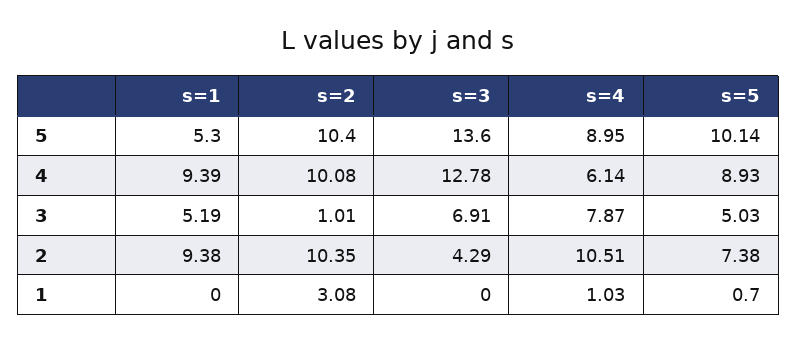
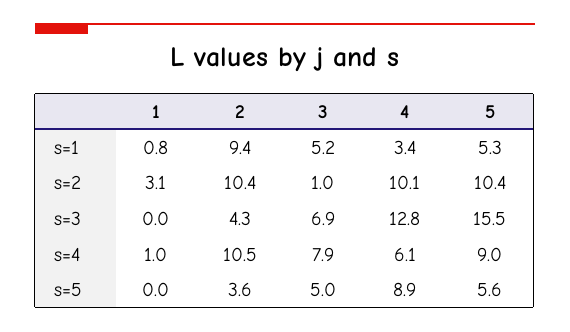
  {
    "s=1": {
      "5": 5.3,
-     "4": 9.39,
+     "4": 3.4,
      "3": 5.19,
      "2": 9.38,
-     "1": 0
+     "1": 0.8
    },
    "s=2": {
      "5": 10.4,
      "4": 10.08,
      "3": 1.01,
      "2": 10.35,
      "1": 3.08
    },
    "s=3": {
-     "5": 13.6,
+     "5": 15.5,
      "4": 12.78,
      "3": 6.91,
      "2": 4.29,
      "1": 0
    },
    "s=4": {
      "5": 8.95,
      "4": 6.14,
      "3": 7.87,
      "2": 10.51,
      "1": 1.03
    },
    "s=5": {
-     "5": 10.14,
+     "5": 5.6,
      "4": 8.93,
      "3": 5.03,
-     "2": 7.38,
+     "2": 3.6,
-     "1": 0.7
+     "1": 0
    }
  }

